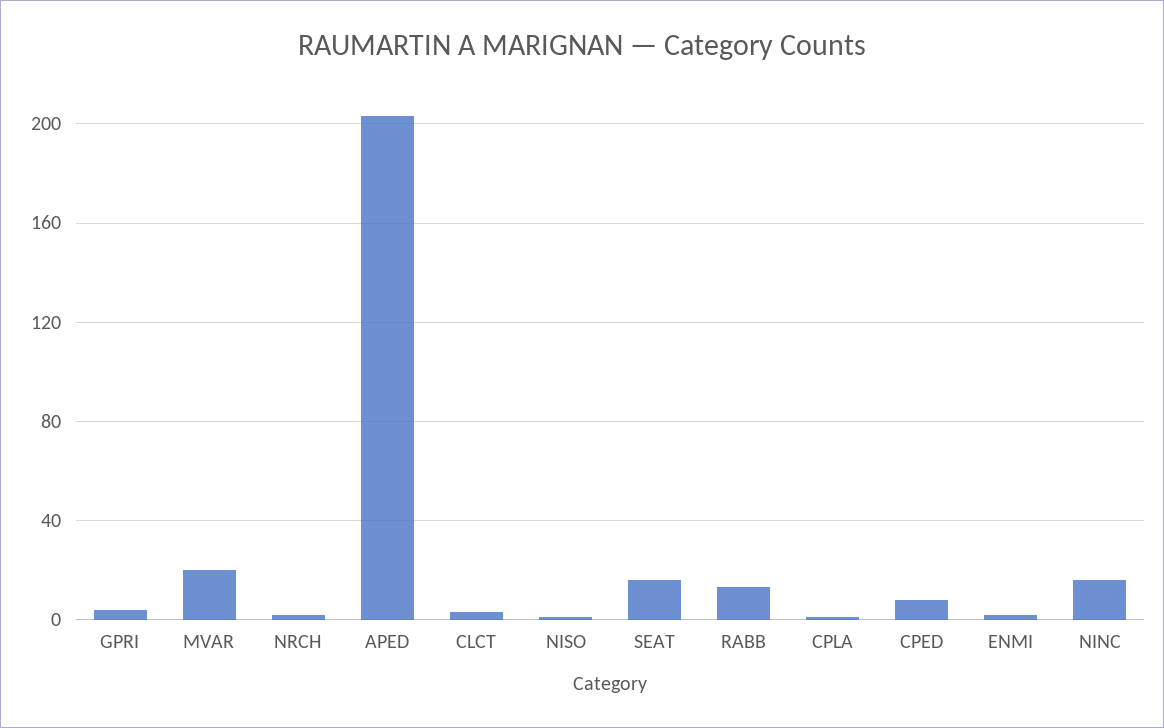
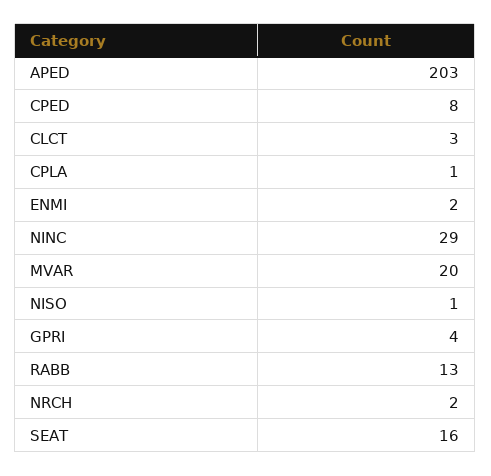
  {
    "GPRI": 4,
    "MVAR": 20,
    "NRCH": 2,
    "APED": 203,
    "CLCT": 3,
    "NISO": 1,
    "SEAT": 16,
    "RABB": 13,
    "CPLA": 1,
    "CPED": 8,
    "ENMI": 2,
-   "NINC": 15
+   "NINC": 29
  }

